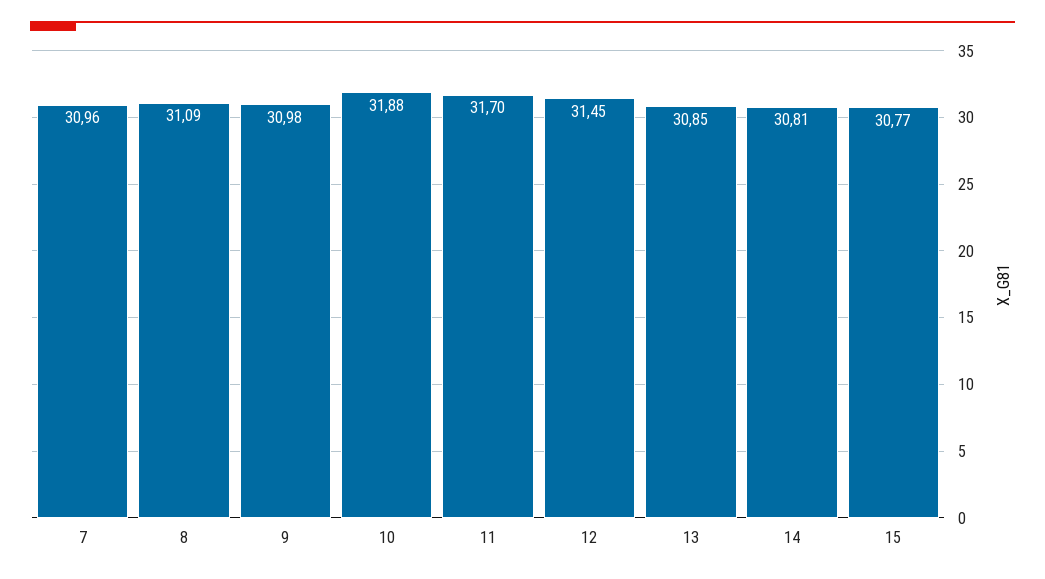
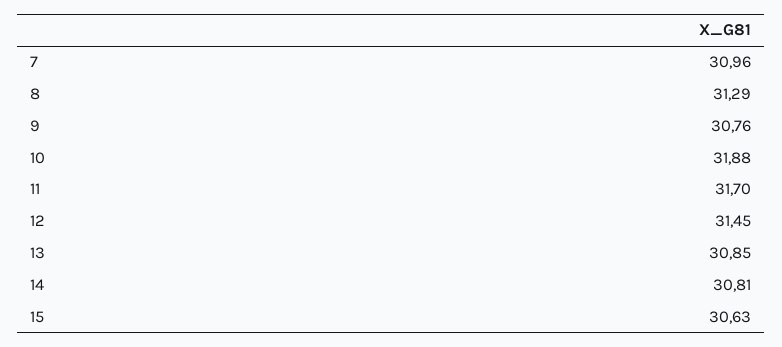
  {
    "7": 30.96,
-   "8": 31.09,
+   "8": 31.29,
-   "9": 30.98,
+   "9": 30.76,
    "10": 31.88,
    "11": 31.7,
    "12": 31.45,
    "13": 30.85,
    "14": 30.81,
-   "15": 30.77
+   "15": 30.63
  }

